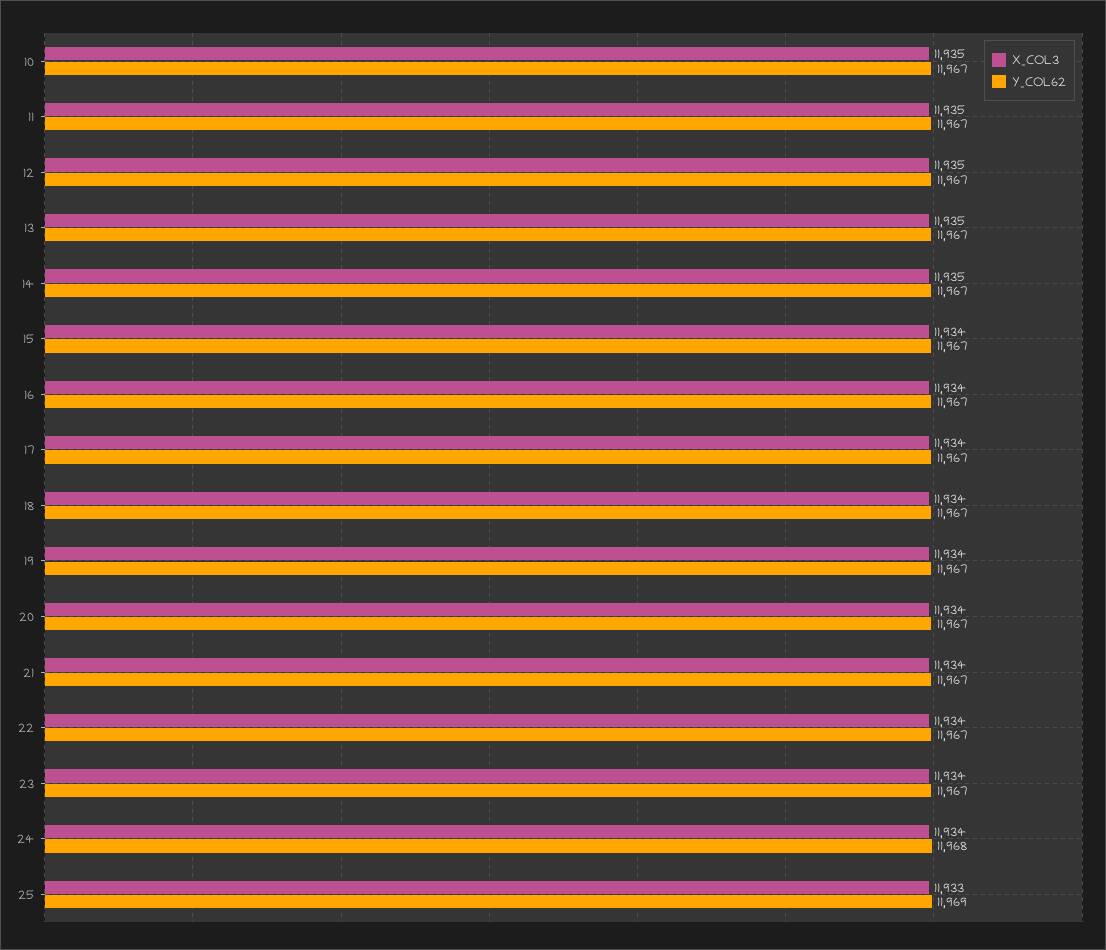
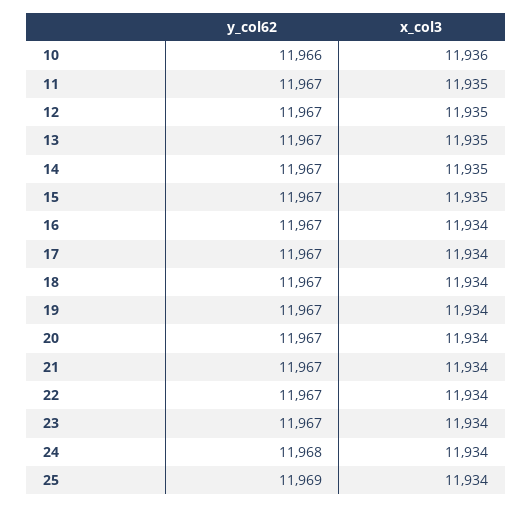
  {
    "X_COL3": {
-     "10": 11935,
+     "10": 11936,
      "11": 11935,
      "12": 11935,
      "13": 11935,
      "14": 11935,
-     "15": 11934,
+     "15": 11935,
      "16": 11934,
      "17": 11934,
      "18": 11934,
      "19": 11934,
      "20": 11934,
      "21": 11934,
      "22": 11934,
      "23": 11934,
      "24": 11934,
-     "25": 11933
+     "25": 11934
    },
    "Y_COL62": {
-     "10": 11967,
+     "10": 11966,
      "11": 11967,
      "12": 11967,
      "13": 11967,
      "14": 11967,
      "15": 11967,
      "16": 11967,
      "17": 11967,
      "18": 11967,
      "19": 11967,
      "20": 11967,
      "21": 11967,
      "22": 11967,
      "23": 11967,
      "24": 11968,
      "25": 11969
    }
  }

